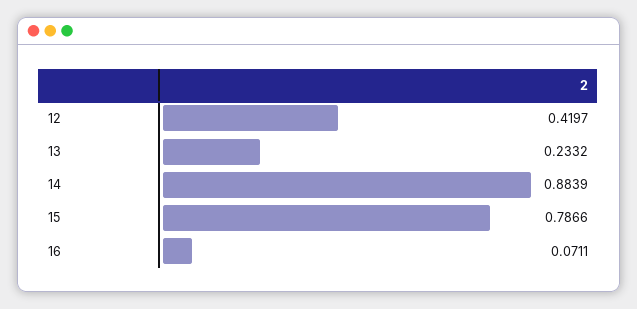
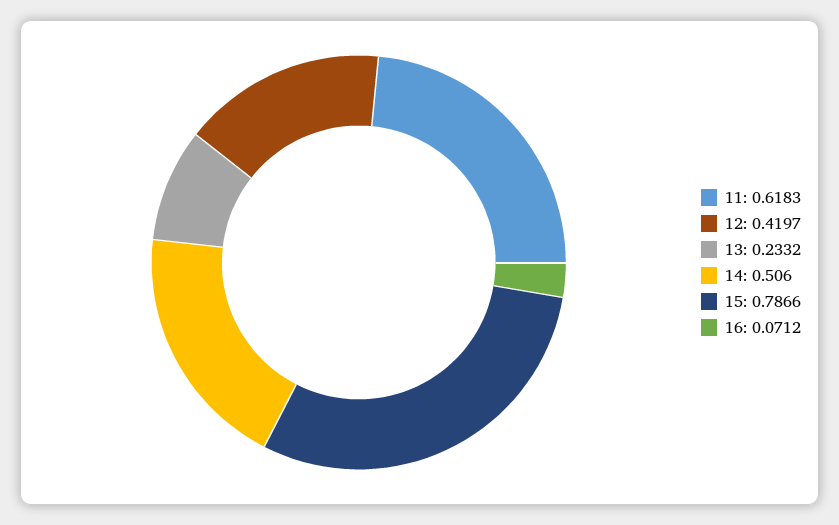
  {
    "12": 0.4197,
    "13": 0.2332,
-   "14": 0.8839,
+   "14": 0.506,
    "15": 0.7866,
-   "16": 0.0711
+   "16": 0.0712,
+   "11": 0.6183
  }

